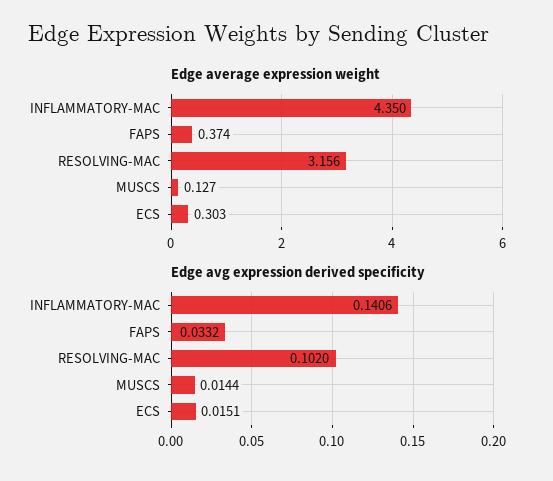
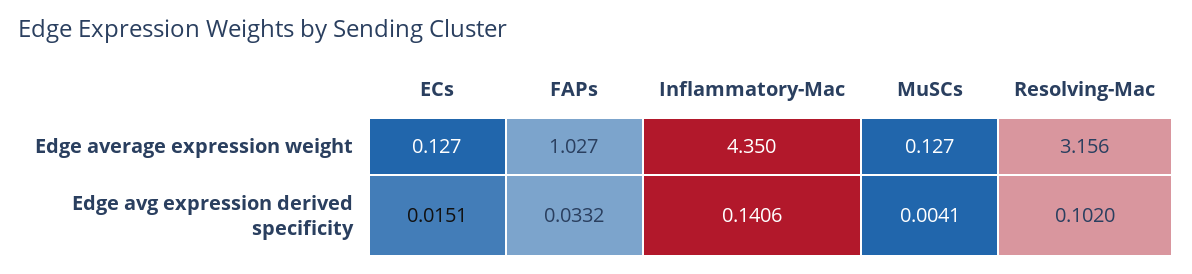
  {
    "Edge average expression weight": {
      "INFLAMMATORY-MAC": 4.35,
-     "FAPS": 0.374,
+     "FAPS": 1.027,
      "RESOLVING-MAC": 3.156,
      "MUSCS": 0.127,
-     "ECS": 0.303
+     "ECS": 0.127
    },
    "Edge avg expression derived specificity": {
      "INFLAMMATORY-MAC": 0.1406,
      "FAPS": 0.0332,
      "RESOLVING-MAC": 0.102,
-     "MUSCS": 0.0144,
+     "MUSCS": 0.0041,
      "ECS": 0.0151
    }
  }

